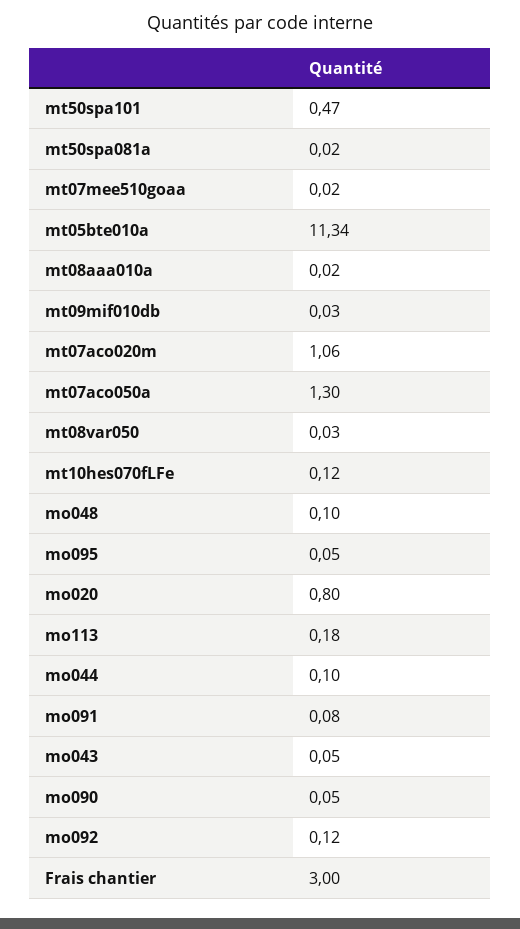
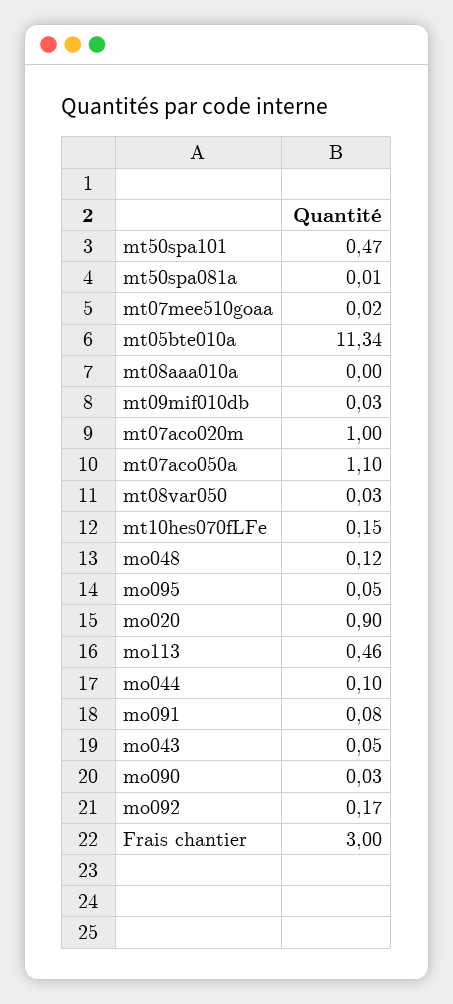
  {
    "mt50spa101": 0.47,
-   "mt50spa081a": 0.02,
+   "mt50spa081a": 0.01,
    "mt07mee510goaa": 0.02,
    "mt05bte010a": 11.34,
-   "mt08aaa010a": 0.02,
+   "mt08aaa010a": 0,
    "mt09mif010db": 0.03,
-   "mt07aco020m": 1.06,
+   "mt07aco020m": 1,
-   "mt07aco050a": 1.3,
+   "mt07aco050a": 1.1,
    "mt08var050": 0.03,
-   "mt10hes070fLFe": 0.12,
+   "mt10hes070fLFe": 0.15,
-   "mo048": 0.1,
+   "mo048": 0.12,
    "mo095": 0.05,
-   "mo020": 0.8,
+   "mo020": 0.9,
-   "mo113": 0.18,
+   "mo113": 0.46,
    "mo044": 0.1,
    "mo091": 0.08,
    "mo043": 0.05,
-   "mo090": 0.05,
+   "mo090": 0.03,
-   "mo092": 0.12,
+   "mo092": 0.17,
    "Frais chantier": 3
  }

